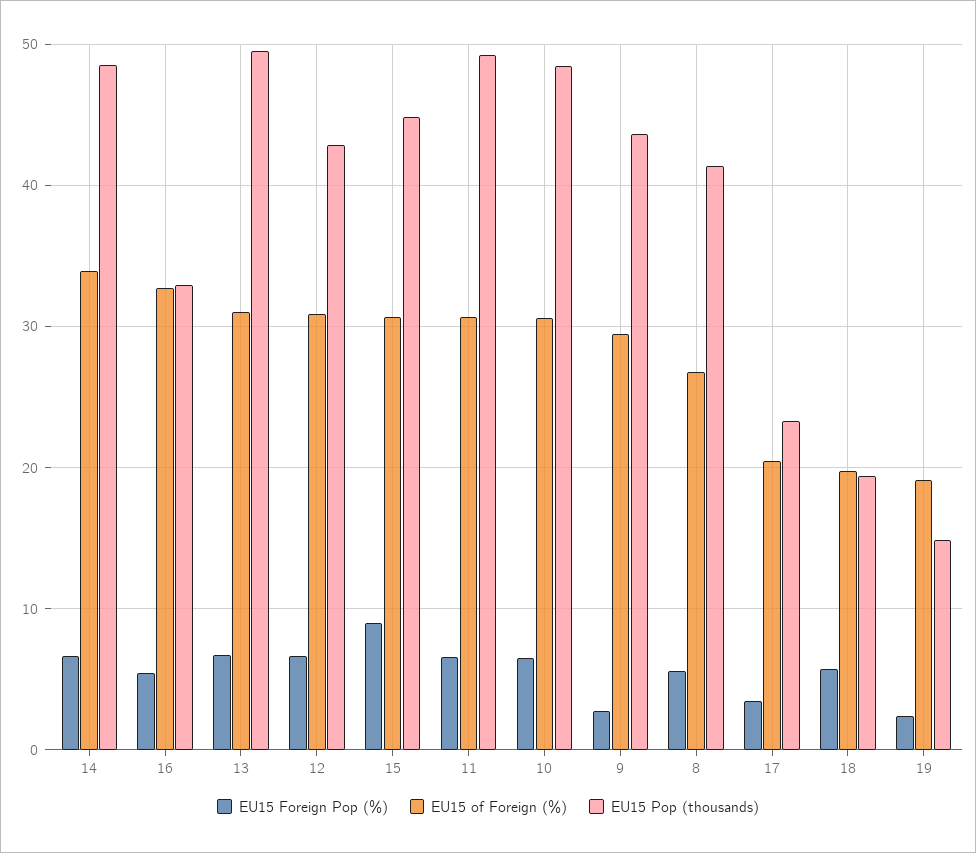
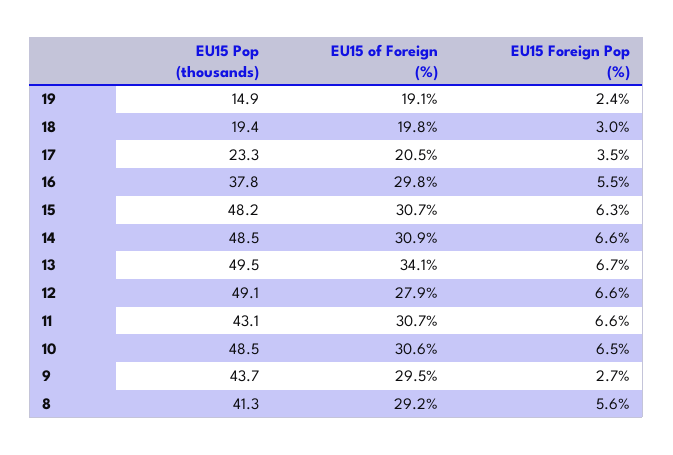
  {
    "EU15 Foreign Pop (%)": {
      "14": 6.6,
      "16": 5.5,
      "13": 6.7,
      "12": 6.6,
-     "15": 9,
+     "15": 6.3,
      "11": 6.6,
      "10": 6.5,
      "9": 2.7,
      "8": 5.6,
      "17": 3.5,
-     "18": 6,
+     "18": 3,
      "19": 2.4
    },
    "EU15 of Foreign (%)": {
-     "14": 34,
+     "14": 30.9,
-     "16": 33,
+     "16": 29.8,
-     "13": 31,
+     "13": 34.1,
-     "12": 31,
+     "12": 27.9,
      "15": 30.7,
      "11": 30.7,
      "10": 30.6,
      "9": 29.5,
-     "8": 27,
+     "8": 29.2,
      "17": 20.5,
      "18": 19.8,
      "19": 19.1
    },
    "EU15 Pop (thousands)": {
      "14": 48.5,
-     "16": 33,
+     "16": 37.8,
      "13": 49.5,
-     "12": 43,
+     "12": 49.1,
-     "15": 45,
+     "15": 48.2,
-     "11": 49,
+     "11": 43.1,
      "10": 48.5,
      "9": 43.7,
      "8": 41.3,
      "17": 23.3,
      "18": 19.4,
      "19": 14.9
    }
  }

